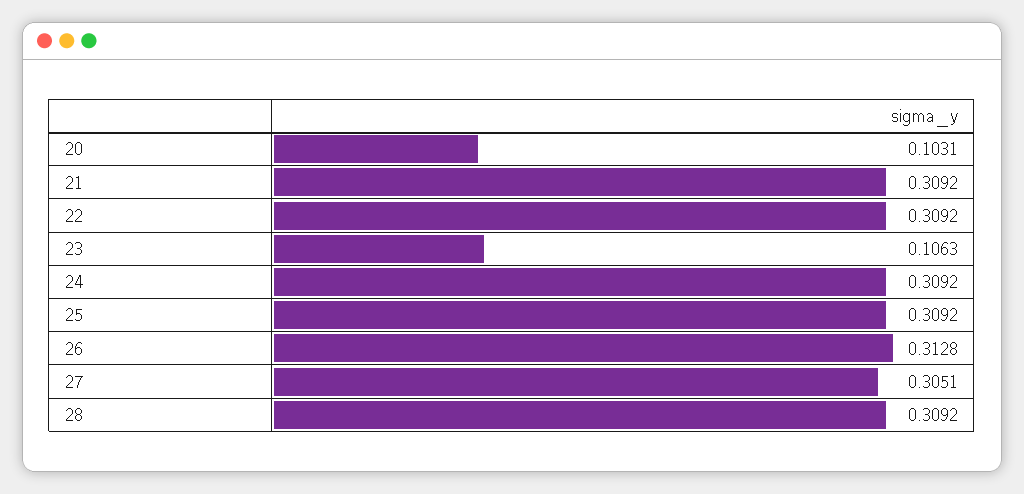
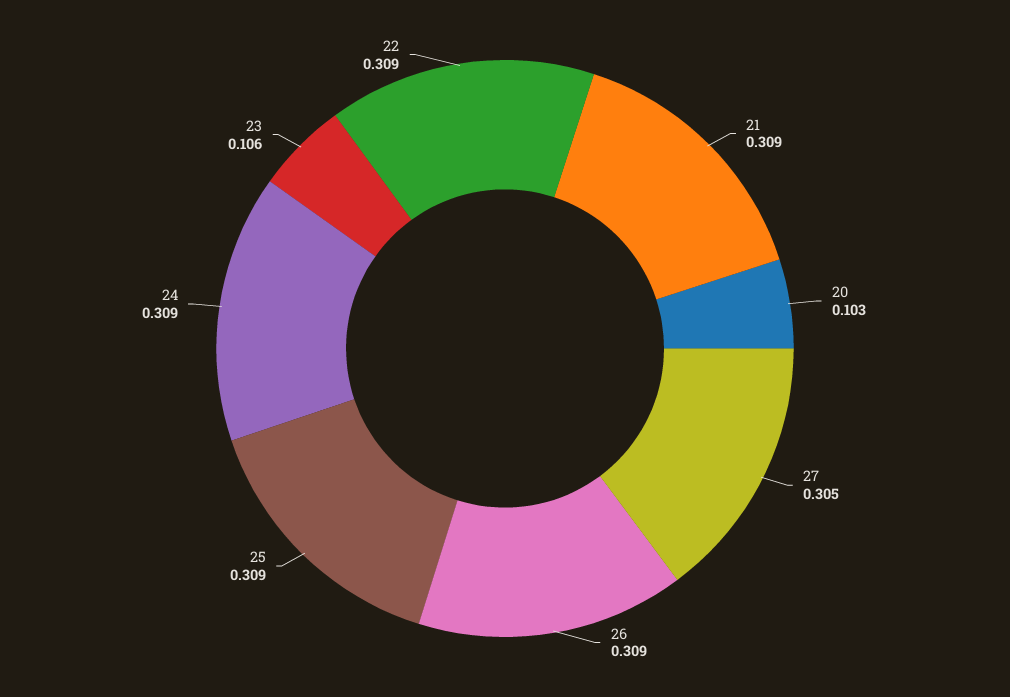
  {
    "20": 0.1031,
    "21": 0.3092,
    "22": 0.3092,
    "23": 0.1063,
    "24": 0.3092,
    "25": 0.3092,
-   "26": 0.3128,
+   "26": 0.309,
-   "27": 0.3051,
+   "27": 0.3051
-   "28": 0.3092
  }

